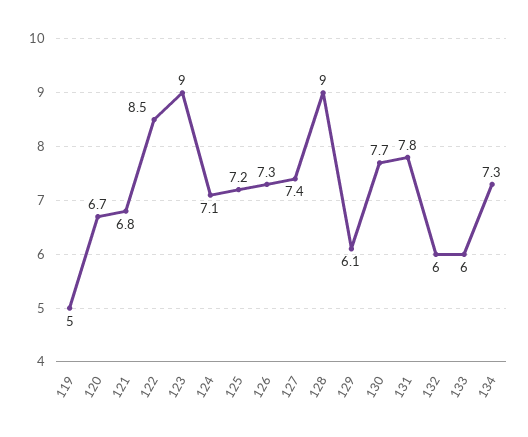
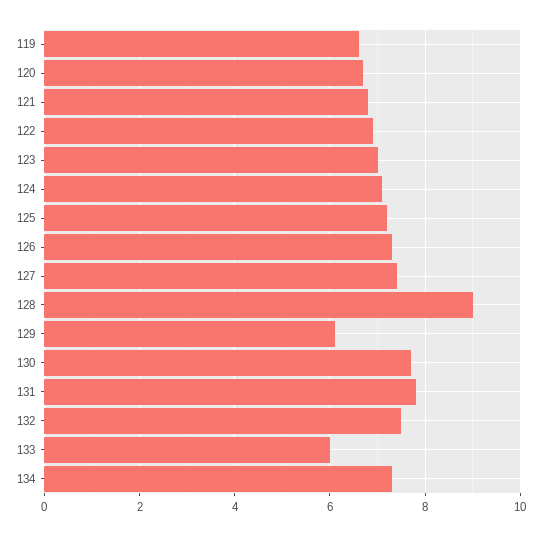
  {
-   "119": 5,
+   "119": 6.5,
    "120": 6.7,
    "121": 6.8,
-   "122": 8.5,
+   "122": 7,
-   "123": 9,
+   "123": 7,
    "124": 7.1,
    "125": 7.2,
    "126": 7.3,
    "127": 7.4,
    "128": 9,
    "129": 6.1,
    "130": 7.7,
    "131": 7.8,
-   "132": 6,
+   "132": 7.5,
    "133": 6,
    "134": 7.3
  }

